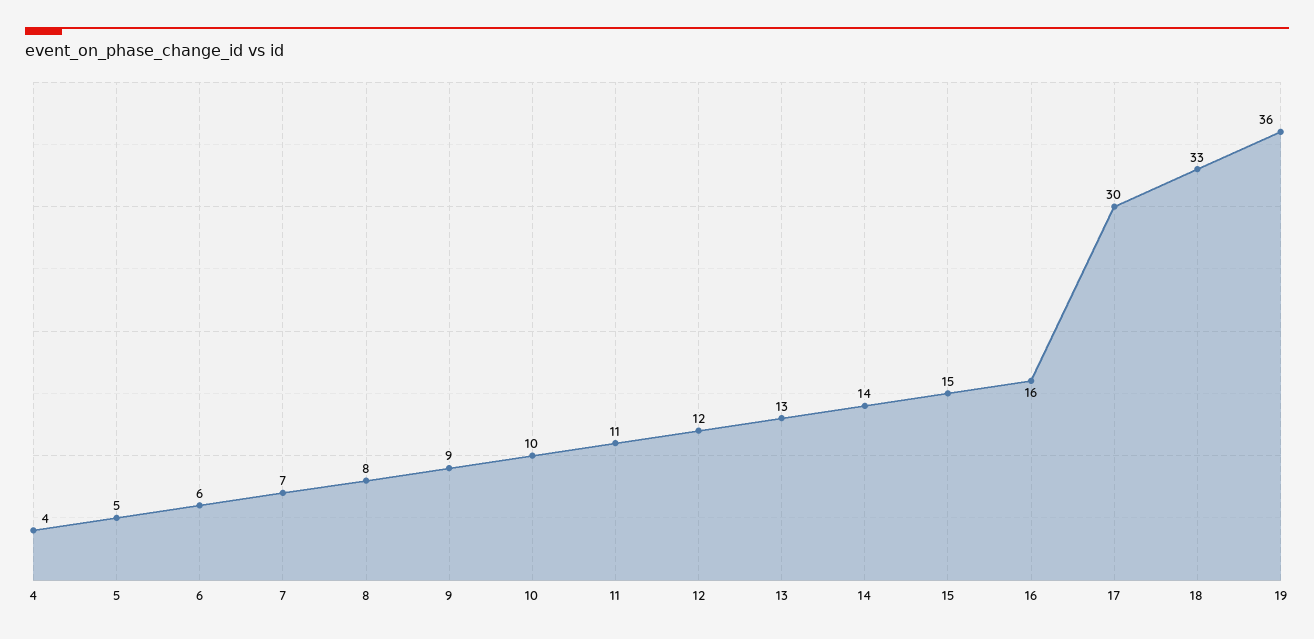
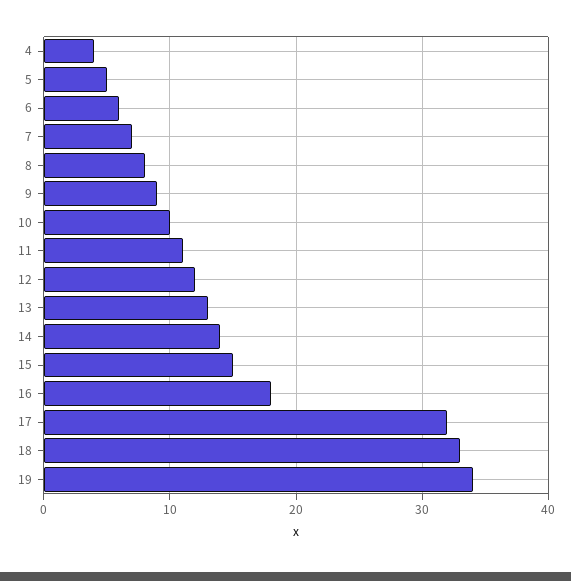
  {
    "4": 4,
    "5": 5,
    "6": 6,
    "7": 7,
    "8": 8,
    "9": 9,
    "10": 10,
    "11": 11,
    "12": 12,
    "13": 13,
    "14": 14,
    "15": 15,
-   "16": 16,
+   "16": 18,
-   "17": 30,
+   "17": 32,
    "18": 33,
-   "19": 36
+   "19": 34
  }

